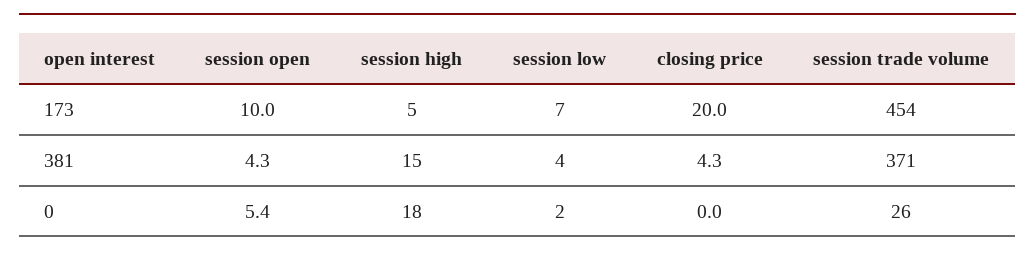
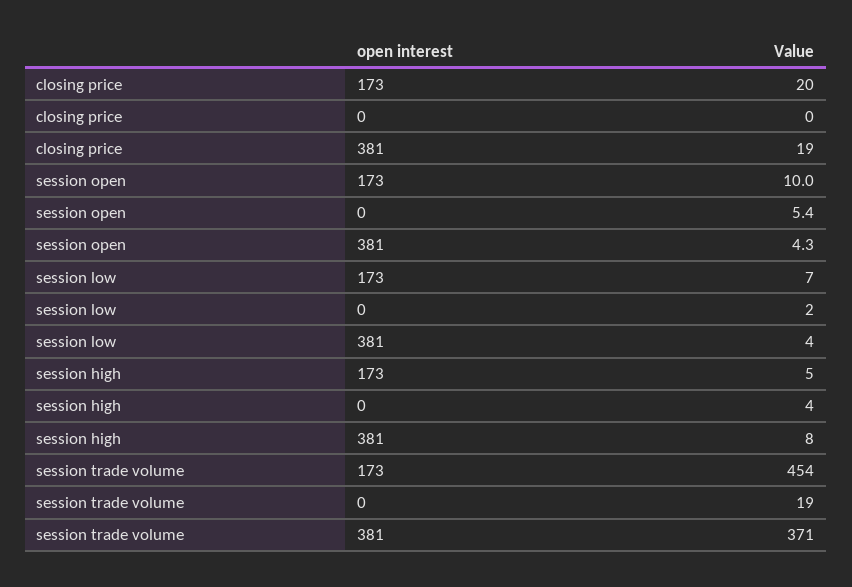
  {
    "session open": {
      "173": 10,
      "381": 4.3,
      "0": 5.4
    },
    "session high": {
      "173": 5,
-     "381": 15,
+     "381": 8,
-     "0": 18
+     "0": 4
    },
    "session low": {
      "173": 7,
      "381": 4,
      "0": 2
    },
    "closing price": {
      "173": 20,
-     "381": 4.3,
+     "381": 19,
      "0": 0
    },
    "session trade volume": {
      "173": 454,
      "381": 371,
-     "0": 26
+     "0": 19
    }
  }

